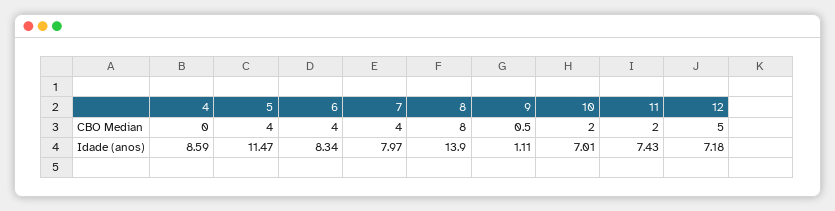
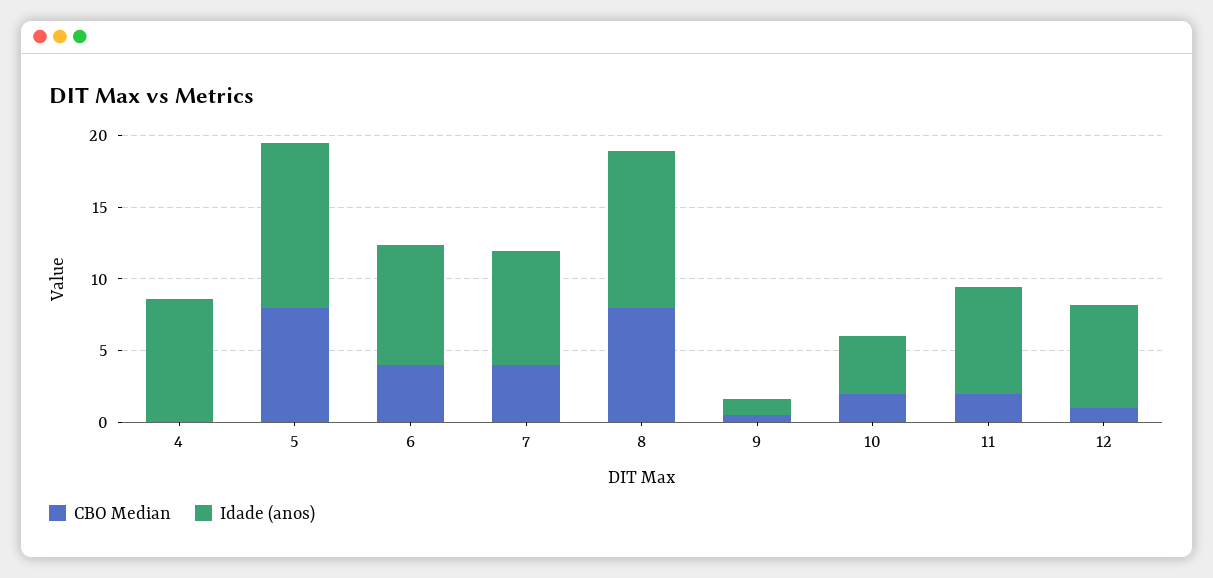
  {
    "CBO Median": {
      "4": 0,
-     "5": 4,
+     "5": 8,
      "6": 4,
      "7": 4,
      "8": 8,
      "9": 0.5,
      "10": 2,
      "11": 2,
-     "12": 5
+     "12": 1
    },
    "Idade (anos)": {
      "4": 8.59,
      "5": 11.47,
      "6": 8.34,
      "7": 7.97,
-     "8": 13.9,
+     "8": 11,
      "9": 1.11,
-     "10": 7.01,
+     "10": 4,
      "11": 7.43,
      "12": 7.18
    }
  }

